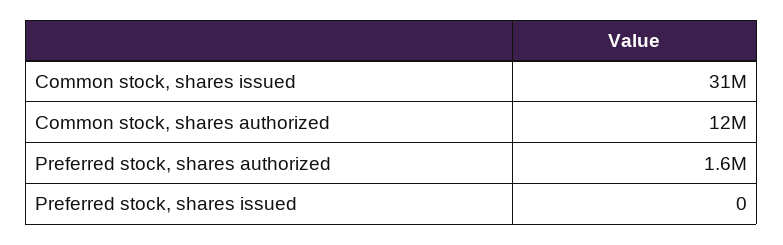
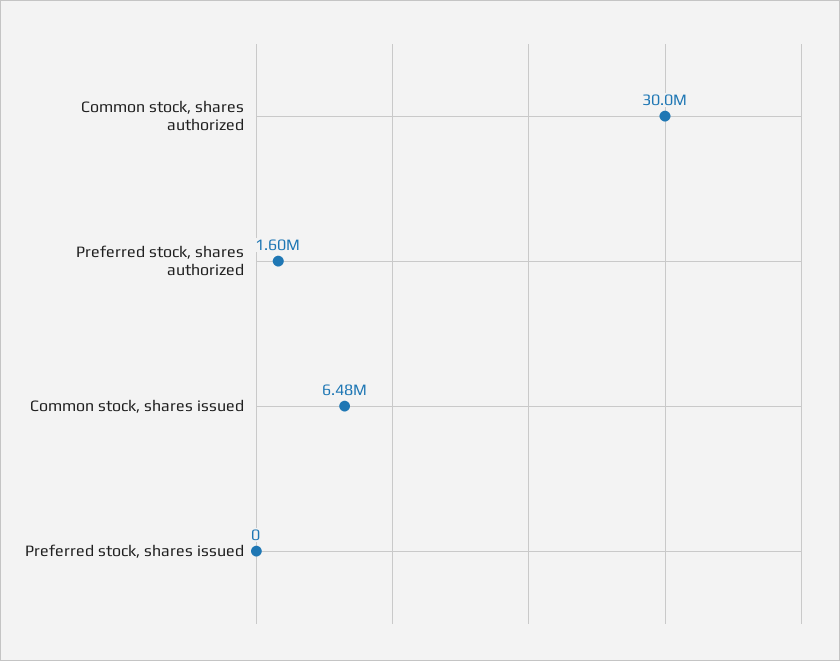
  {
-   "Common stock, shares issued": 31000000,
+   "Common stock, shares issued": 6480000,
-   "Common stock, shares authorized": 12000000,
+   "Common stock, shares authorized": 30000000,
    "Preferred stock, shares authorized": 1600000,
    "Preferred stock, shares issued": 0
  }

